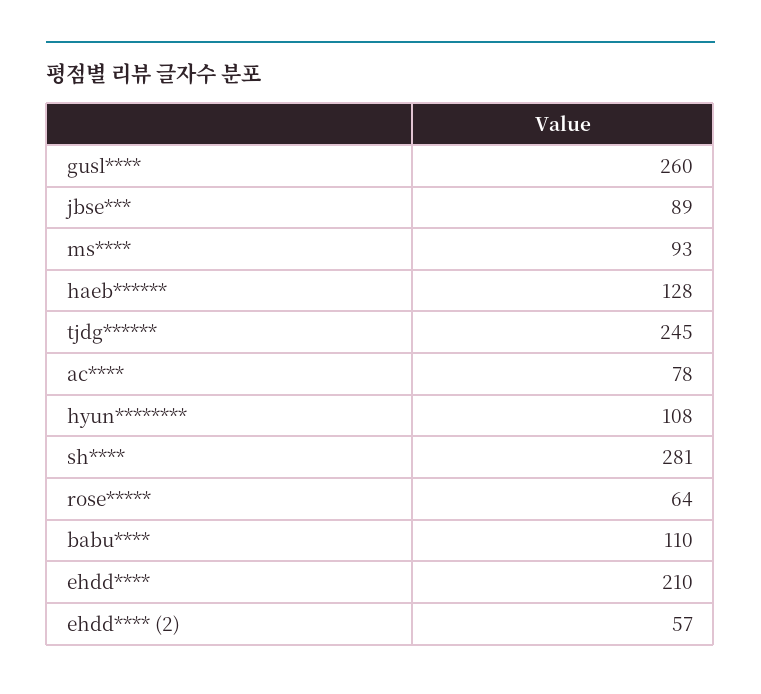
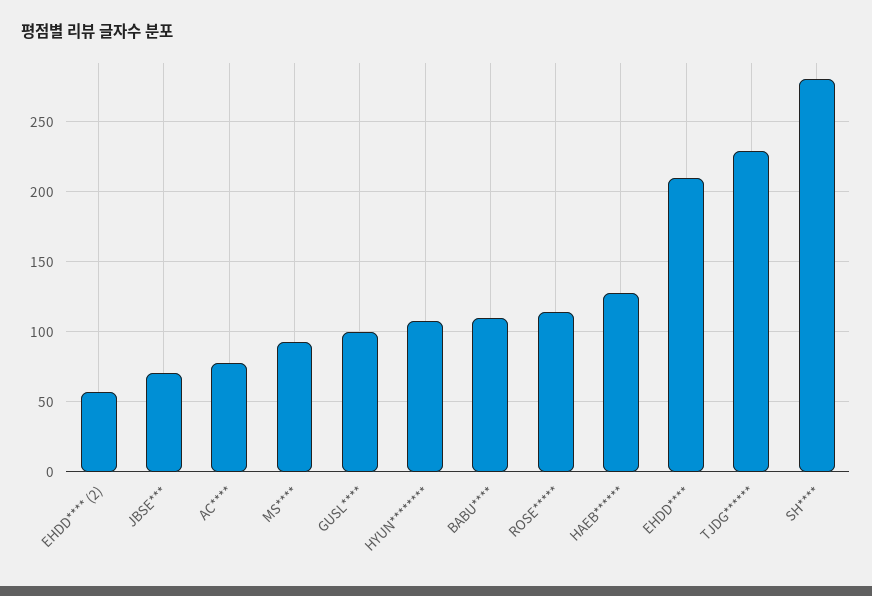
  {
-   "gusl****": 260,
+   "gusl****": 100,
-   "jbse***": 89,
+   "jbse***": 70,
    "ms****": 93,
    "haeb******": 128,
-   "tjdg******": 245,
+   "tjdg******": 230,
    "ac****": 78,
    "hyun********": 108,
    "sh****": 281,
-   "rose*****": 64,
+   "rose*****": 115,
    "babu****": 110,
    "ehdd****": 210,
    "ehdd**** (2)": 57
  }

